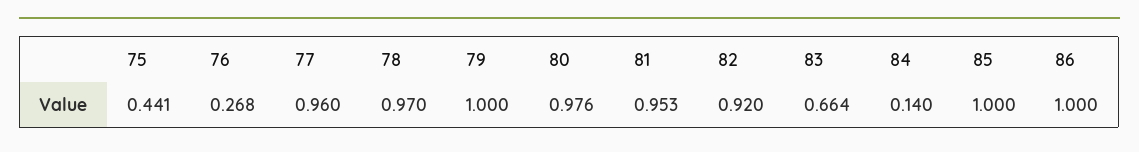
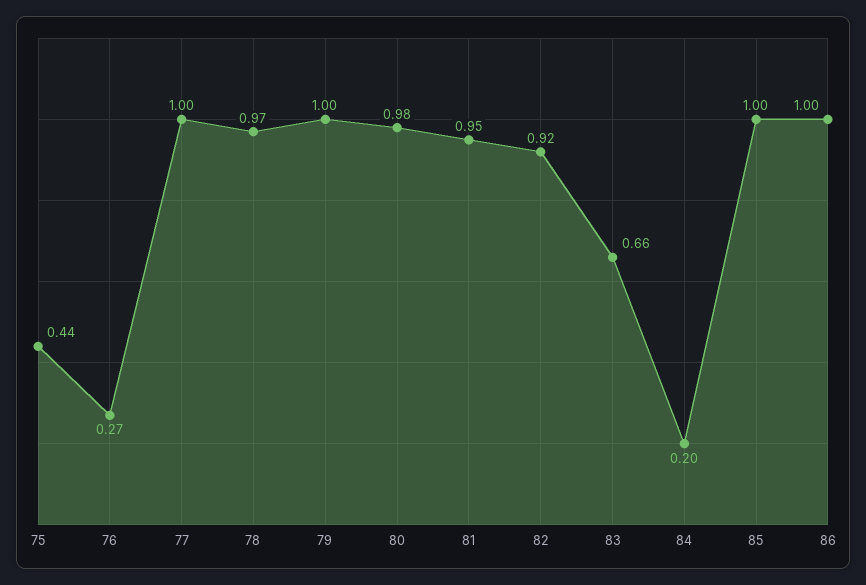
  {
    "75": 0.441,
    "76": 0.268,
-   "77": 0.96,
+   "77": 1,
    "78": 0.97,
    "79": 1,
    "80": 0.976,
    "81": 0.953,
    "82": 0.92,
    "83": 0.664,
-   "84": 0.14,
+   "84": 0.2,
    "85": 1,
    "86": 1
  }

